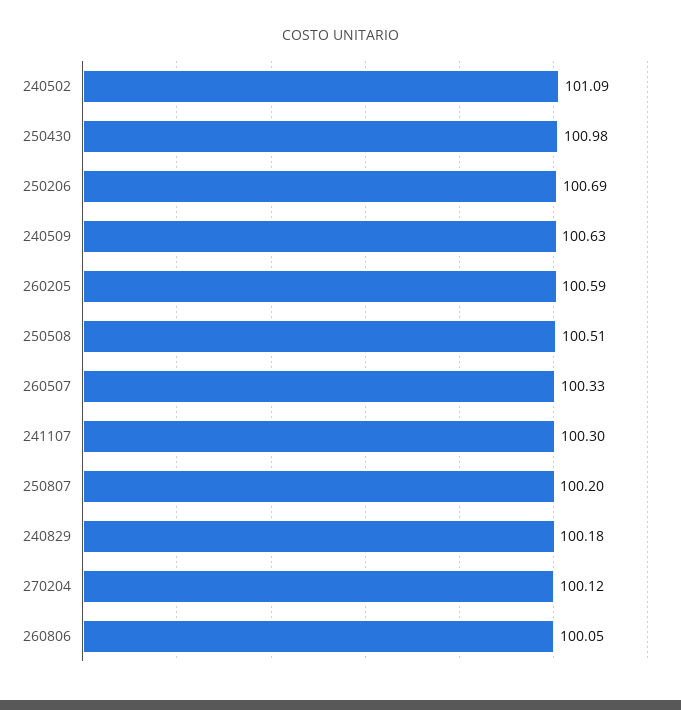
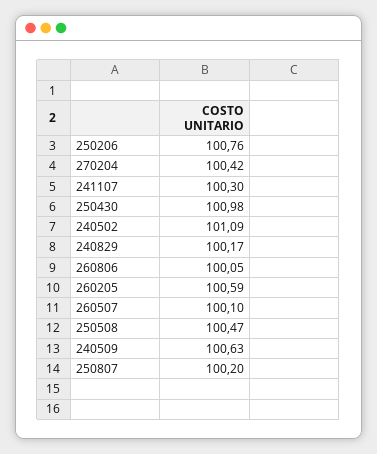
  {
    "240502": 101.09,
    "250430": 100.98,
-   "250206": 100.69,
+   "250206": 100.76,
    "240509": 100.63,
    "260205": 100.59,
-   "250508": 100.51,
+   "250508": 100.47,
-   "260507": 100.33,
+   "260507": 100.1,
    "241107": 100.3,
    "250807": 100.2,
-   "240829": 100.18,
+   "240829": 100.17,
-   "270204": 100.12,
+   "270204": 100.42,
    "260806": 100.05
  }

